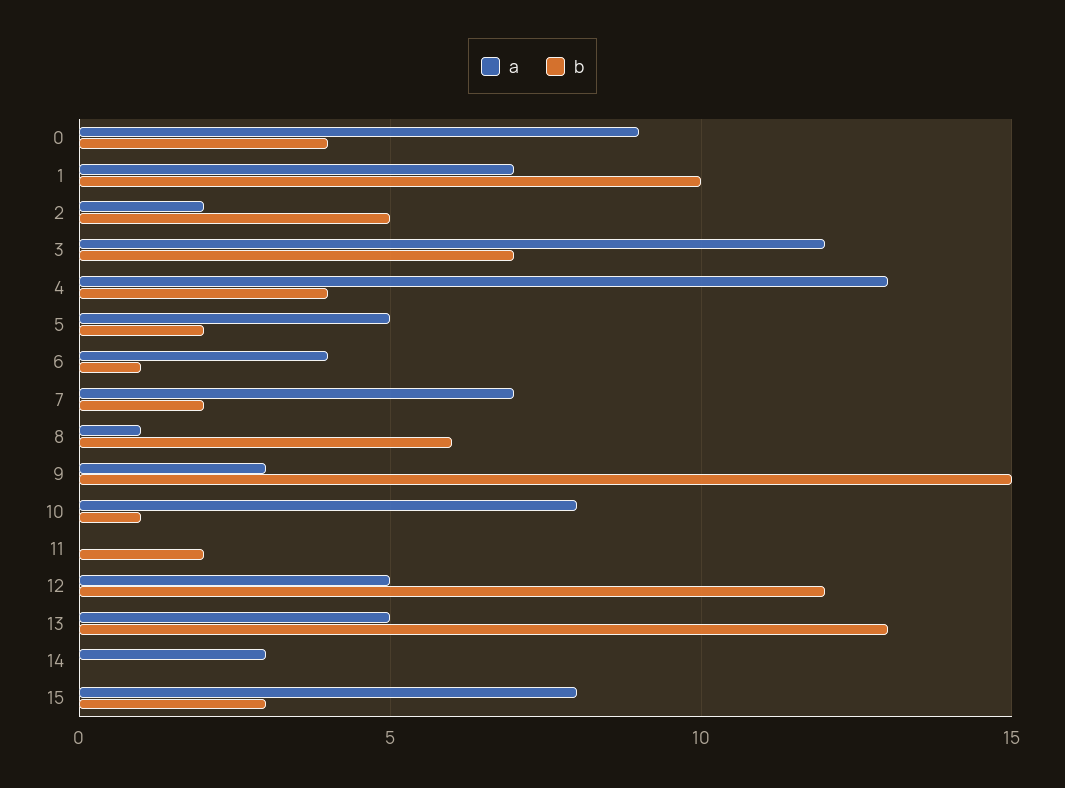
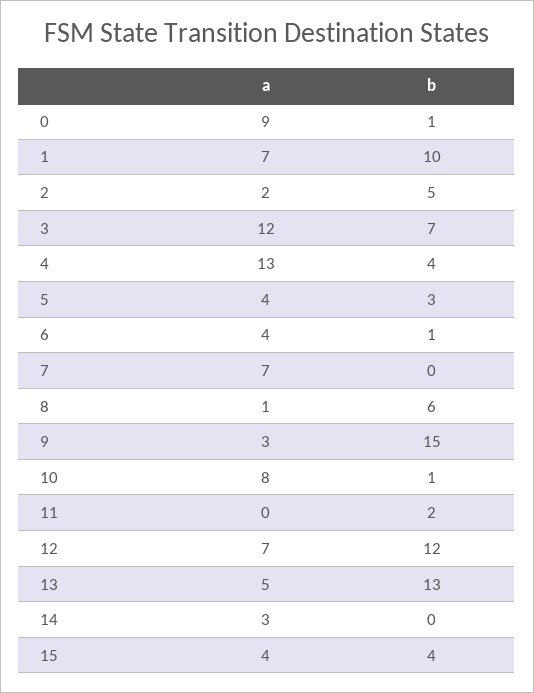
  {
    "a": {
      "0": 9,
      "1": 7,
      "2": 2,
      "3": 12,
      "4": 13,
-     "5": 5,
+     "5": 4,
      "6": 4,
      "7": 7,
      "8": 1,
      "9": 3,
      "10": 8,
      "11": 0,
-     "12": 5,
+     "12": 7,
      "13": 5,
      "14": 3,
-     "15": 8
+     "15": 4
    },
    "b": {
-     "0": 4,
+     "0": 1,
      "1": 10,
      "2": 5,
      "3": 7,
      "4": 4,
-     "5": 2,
+     "5": 3,
      "6": 1,
-     "7": 2,
+     "7": 0,
      "8": 6,
      "9": 15,
      "10": 1,
      "11": 2,
      "12": 12,
      "13": 13,
      "14": 0,
-     "15": 3
+     "15": 4
    }
  }

